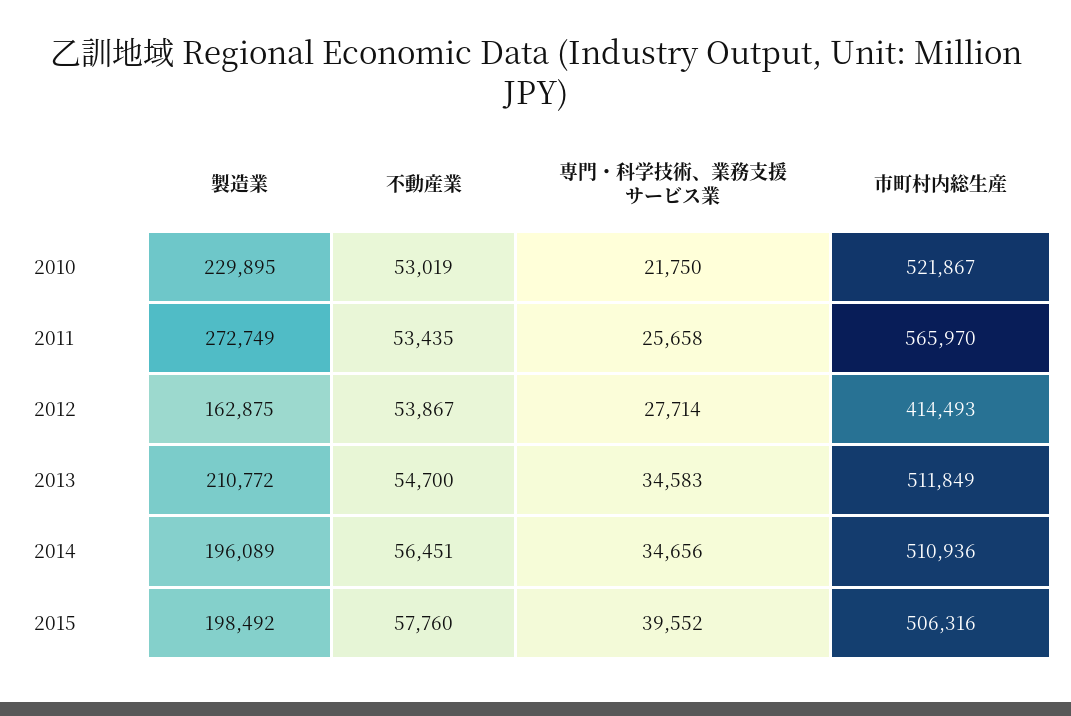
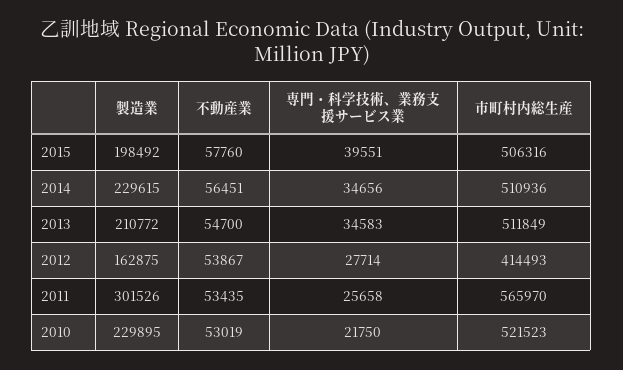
  {
    "製造業": {
      "2010": 229895,
-     "2011": 272749,
+     "2011": 301526,
      "2012": 162875,
      "2013": 210772,
-     "2014": 196089,
+     "2014": 229615,
      "2015": 198492
    },
    "不動産業": {
      "2010": 53019,
      "2011": 53435,
      "2012": 53867,
      "2013": 54700,
      "2014": 56451,
      "2015": 57760
    },
    "専門・科学技術、業務支援サービス業": {
      "2010": 21750,
      "2011": 25658,
      "2012": 27714,
      "2013": 34583,
      "2014": 34656,
-     "2015": 39552
+     "2015": 39551
    },
    "市町村内総生産": {
-     "2010": 521867,
+     "2010": 521523,
      "2011": 565970,
      "2012": 414493,
      "2013": 511849,
      "2014": 510936,
      "2015": 506316
    }
  }

